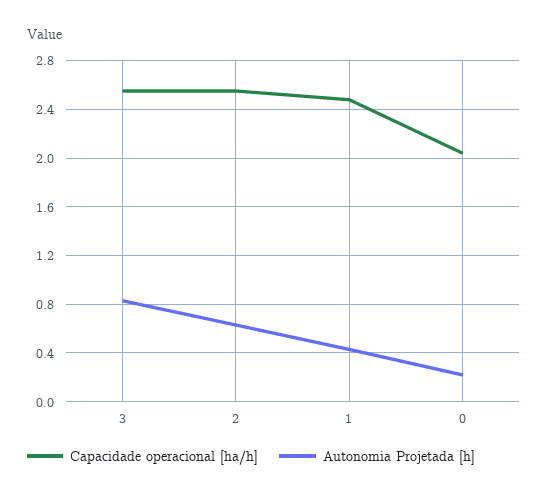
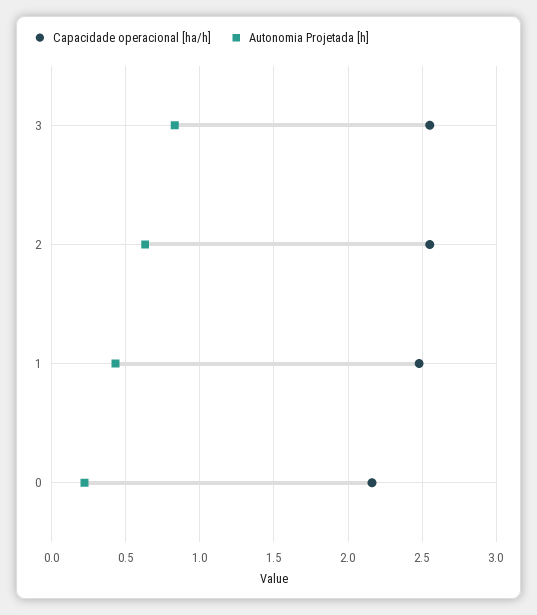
  {
    "Capacidade operacional [ha/h]": {
      "3": 2.55,
      "2": 2.55,
      "1": 2.5,
-     "0": 2.05
+     "0": 2.15
    },
    "Autonomia Projetada [h]": {
      "3": 0.85,
      "2": 0.65,
      "1": 0.45,
      "0": 0.2
    }
  }

